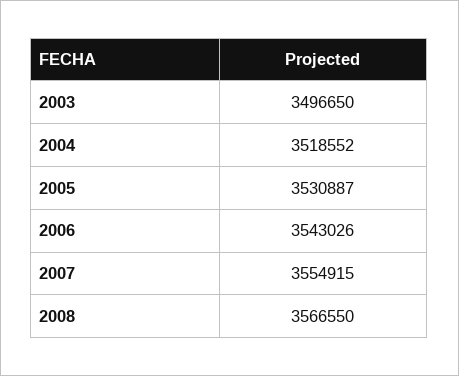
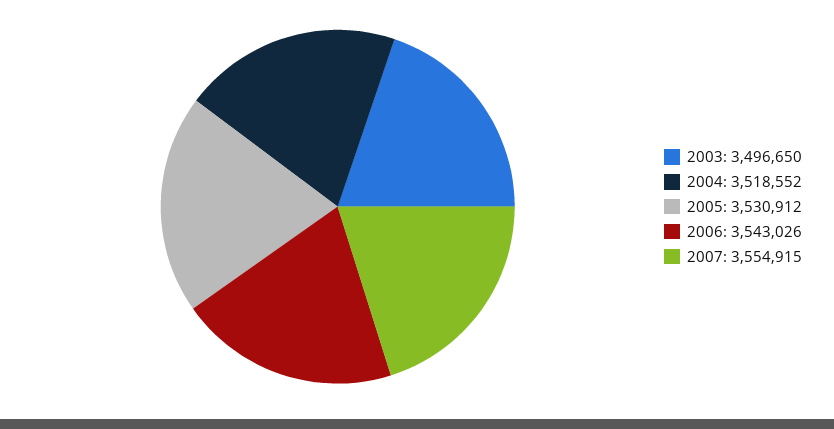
  {
    "2003": 3496650,
    "2004": 3518552,
-   "2005": 3530887,
+   "2005": 3530912,
    "2006": 3543026,
-   "2007": 3554915,
+   "2007": 3554915
-   "2008": 3566550
  }

